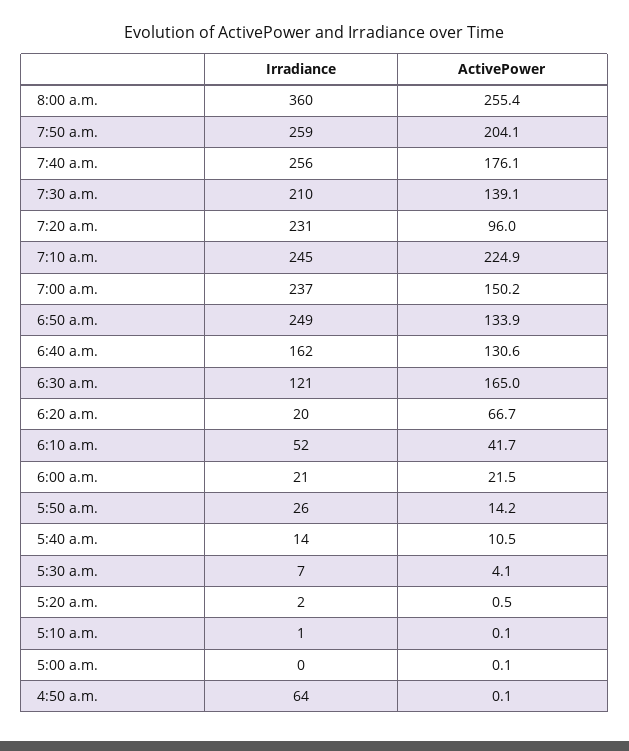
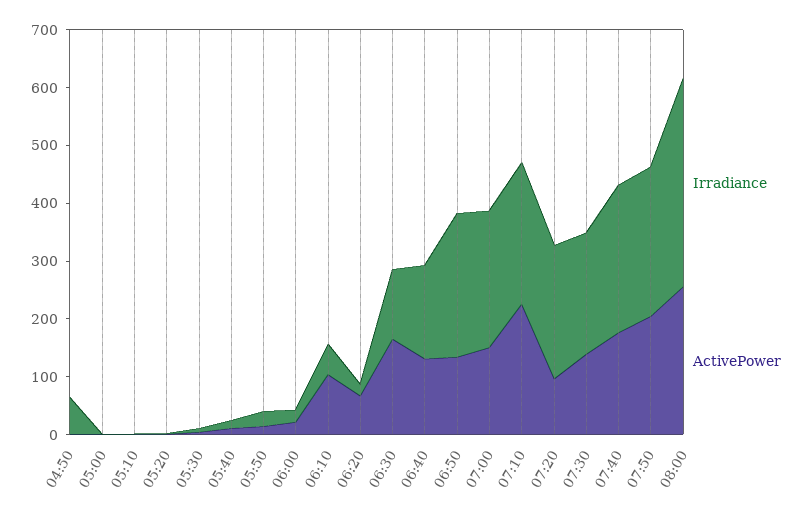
  {
    "Irradiance": {
      "8:00 a.m.": 360,
      "7:50 a.m.": 259,
      "7:40 a.m.": 256,
      "7:30 a.m.": 210,
      "7:20 a.m.": 231,
      "7:10 a.m.": 245,
      "7:00 a.m.": 237,
      "6:50 a.m.": 249,
      "6:40 a.m.": 162,
      "6:30 a.m.": 121,
      "6:20 a.m.": 20,
      "6:10 a.m.": 52,
      "6:00 a.m.": 21,
      "5:50 a.m.": 26,
      "5:40 a.m.": 14,
      "5:30 a.m.": 7,
      "5:20 a.m.": 2,
      "5:10 a.m.": 1,
      "5:00 a.m.": 0,
      "4:50 a.m.": 64
    },
    "ActivePower": {
      "8:00 a.m.": 255.4,
      "7:50 a.m.": 204.1,
      "7:40 a.m.": 176.1,
      "7:30 a.m.": 139.1,
      "7:20 a.m.": 96,
      "7:10 a.m.": 224.9,
      "7:00 a.m.": 150.2,
      "6:50 a.m.": 133.9,
      "6:40 a.m.": 130.6,
      "6:30 a.m.": 165,
      "6:20 a.m.": 66.7,
-     "6:10 a.m.": 41.7,
+     "6:10 a.m.": 100,
      "6:00 a.m.": 21.5,
      "5:50 a.m.": 14.2,
      "5:40 a.m.": 10.5,
      "5:30 a.m.": 4.1,
      "5:20 a.m.": 0.5,
      "5:10 a.m.": 0.1,
      "5:00 a.m.": 0.1,
      "4:50 a.m.": 0.1
    }
  }

